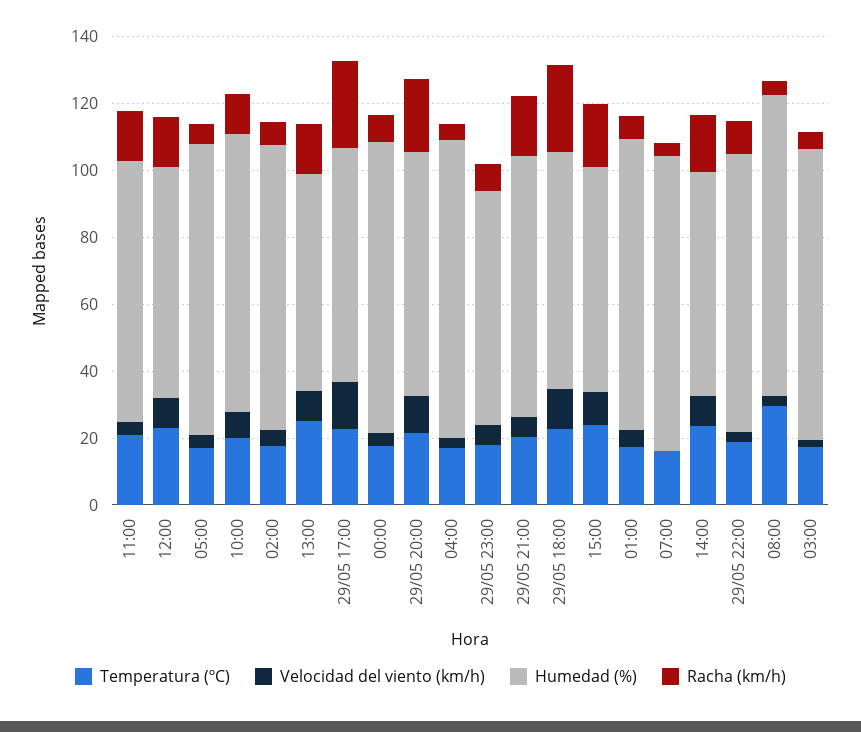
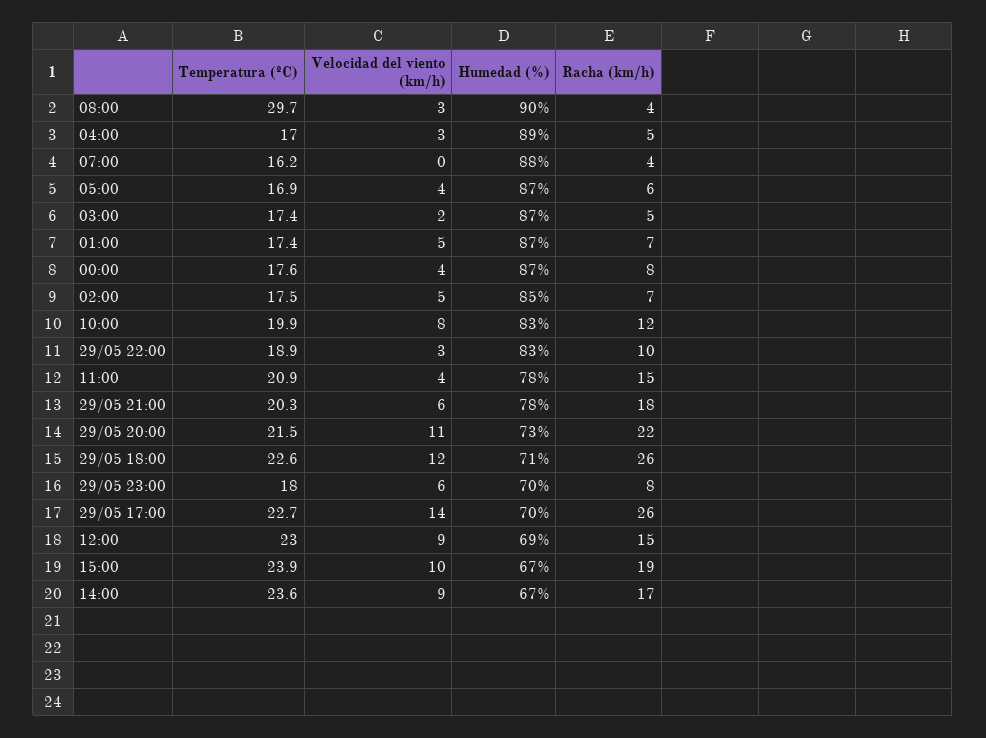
  {
    "Temperatura (ºC)": {
      "11:00": 20.9,
      "12:00": 23,
      "05:00": 16.9,
      "10:00": 19.9,
      "02:00": 17.5,
-     "13:00": 25,
      "29/05 17:00": 22.7,
      "00:00": 17.6,
      "29/05 20:00": 21.5,
      "04:00": 17,
      "29/05 23:00": 18,
      "29/05 21:00": 20.3,
      "29/05 18:00": 22.6,
      "15:00": 23.9,
      "01:00": 17.4,
      "07:00": 16.2,
      "14:00": 23.6,
      "29/05 22:00": 18.9,
      "08:00": 29.7,
      "03:00": 17.4
    },
    "Velocidad del viento (km/h)": {
      "11:00": 4,
      "12:00": 9,
      "05:00": 4,
      "10:00": 8,
      "02:00": 5,
-     "13:00": 10,
      "29/05 17:00": 14,
      "00:00": 4,
      "29/05 20:00": 11,
      "04:00": 3,
      "29/05 23:00": 6,
      "29/05 21:00": 6,
      "29/05 18:00": 12,
      "15:00": 10,
      "01:00": 5,
      "07:00": 0,
      "14:00": 9,
      "29/05 22:00": 3,
      "08:00": 3,
      "03:00": 2
    },
    "Humedad (%)": {
      "11:00": 78,
      "12:00": 69,
      "05:00": 87,
      "10:00": 83,
      "02:00": 85,
-     "13:00": 65,
      "29/05 17:00": 70,
      "00:00": 87,
      "29/05 20:00": 73,
      "04:00": 89,
      "29/05 23:00": 70,
      "29/05 21:00": 78,
      "29/05 18:00": 71,
      "15:00": 67,
      "01:00": 87,
      "07:00": 88,
      "14:00": 67,
      "29/05 22:00": 83,
      "08:00": 90,
      "03:00": 87
    },
    "Racha (km/h)": {
      "11:00": 15,
      "12:00": 15,
      "05:00": 6,
      "10:00": 12,
      "02:00": 7,
-     "13:00": 15,
      "29/05 17:00": 26,
      "00:00": 8,
      "29/05 20:00": 22,
      "04:00": 5,
      "29/05 23:00": 8,
      "29/05 21:00": 18,
      "29/05 18:00": 26,
      "15:00": 19,
      "01:00": 7,
      "07:00": 4,
      "14:00": 17,
      "29/05 22:00": 10,
      "08:00": 4,
      "03:00": 5
    }
  }

